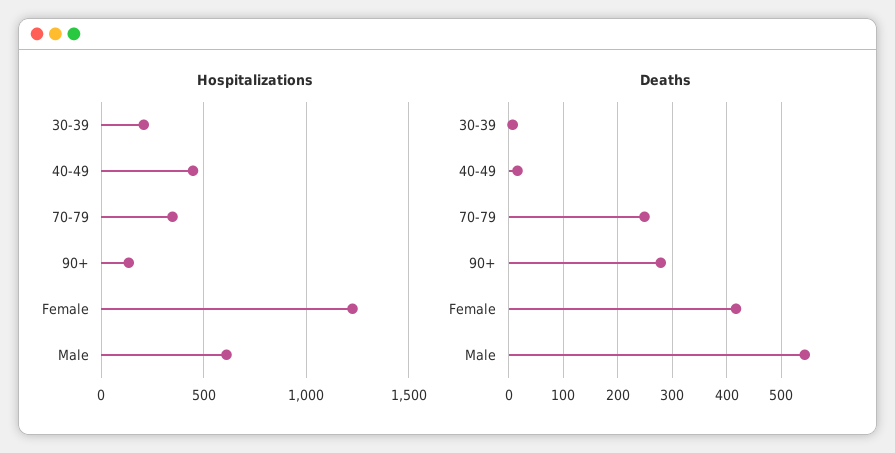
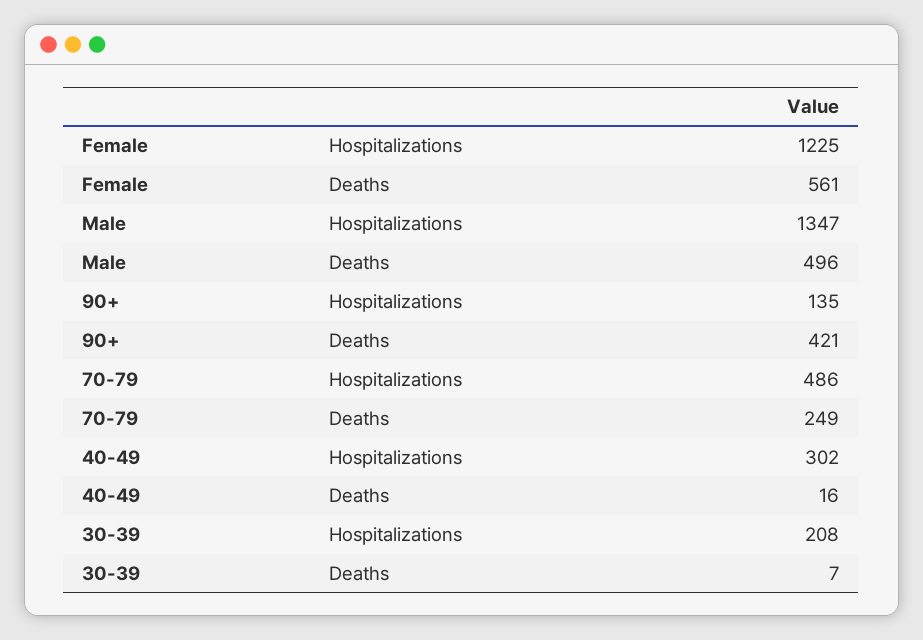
  {
    "Hospitalizations": {
      "30-39": 208,
-     "40-49": 450,
+     "40-49": 302,
-     "70-79": 350,
+     "70-79": 486,
      "90+": 135,
      "Female": 1225,
-     "Male": 600
+     "Male": 1347
    },
    "Deaths": {
      "30-39": 7,
      "40-49": 16,
      "70-79": 249,
-     "90+": 280,
+     "90+": 421,
-     "Female": 420,
+     "Female": 561,
-     "Male": 540
+     "Male": 496
    }
  }

